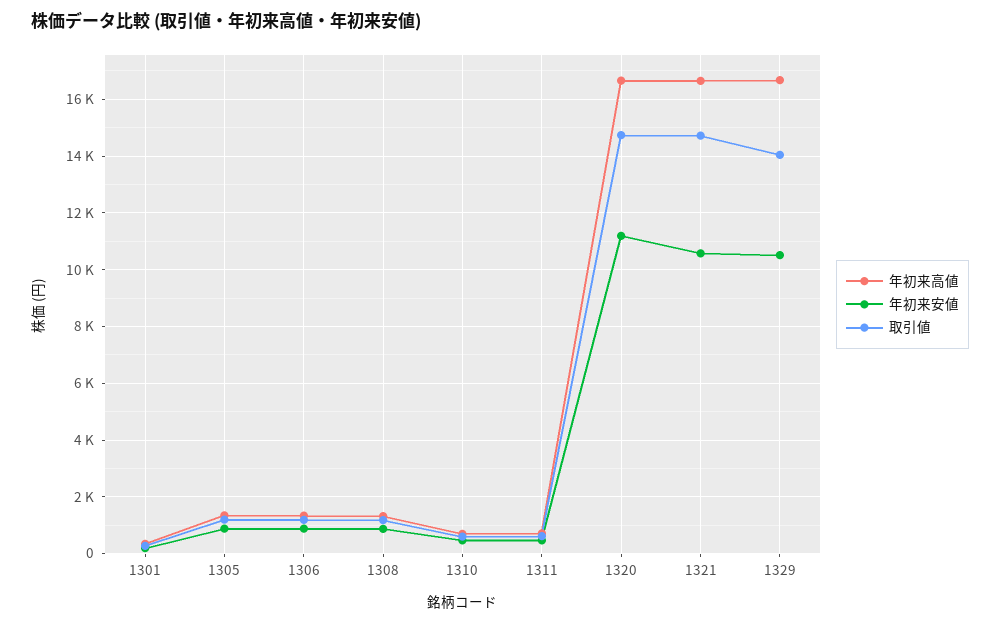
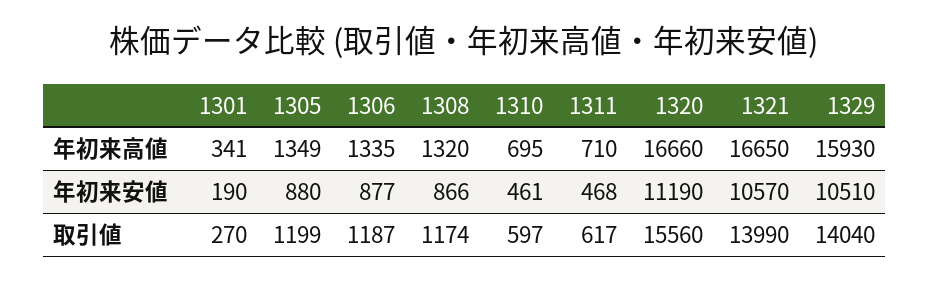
  {
    "年初来高値": {
      "1301": 341,
      "1305": 1349,
      "1306": 1335,
      "1308": 1320,
      "1310": 695,
      "1311": 710,
      "1320": 16660,
      "1321": 16650,
-     "1329": 16750
+     "1329": 15930
    },
    "年初来安値": {
      "1301": 190,
      "1305": 880,
      "1306": 877,
      "1308": 866,
      "1310": 461,
      "1311": 468,
      "1320": 11190,
      "1321": 10570,
      "1329": 10510
    },
    "取引値": {
      "1301": 270,
      "1305": 1199,
      "1306": 1187,
      "1308": 1174,
      "1310": 597,
      "1311": 617,
-     "1320": 14750,
+     "1320": 15560,
-     "1321": 14750,
+     "1321": 13990,
      "1329": 14040
    }
  }

